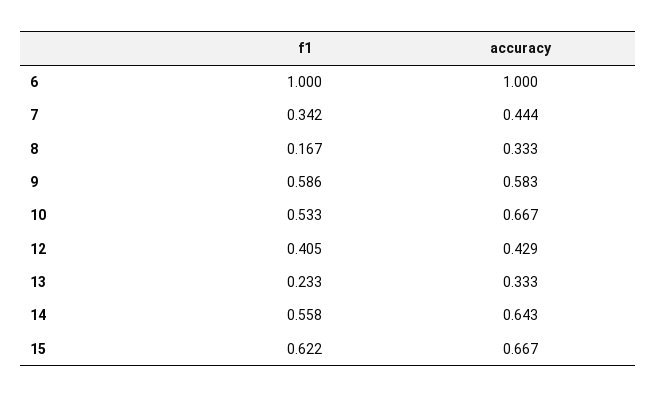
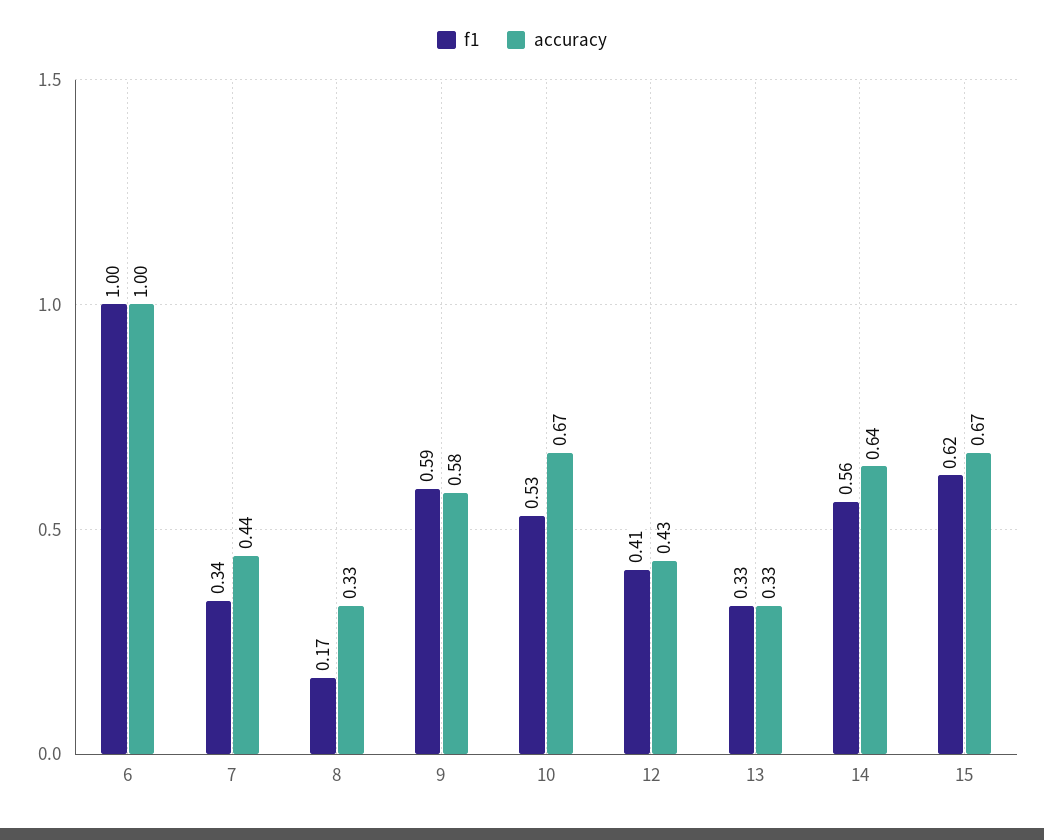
  {
    "f1": {
      "6": 1,
      "7": 0.342,
      "8": 0.167,
      "9": 0.586,
      "10": 0.533,
      "12": 0.405,
-     "13": 0.233,
+     "13": 0.33,
      "14": 0.558,
      "15": 0.622
    },
    "accuracy": {
      "6": 1,
      "7": 0.444,
      "8": 0.333,
      "9": 0.583,
      "10": 0.667,
      "12": 0.429,
      "13": 0.333,
      "14": 0.643,
      "15": 0.667
    }
  }

